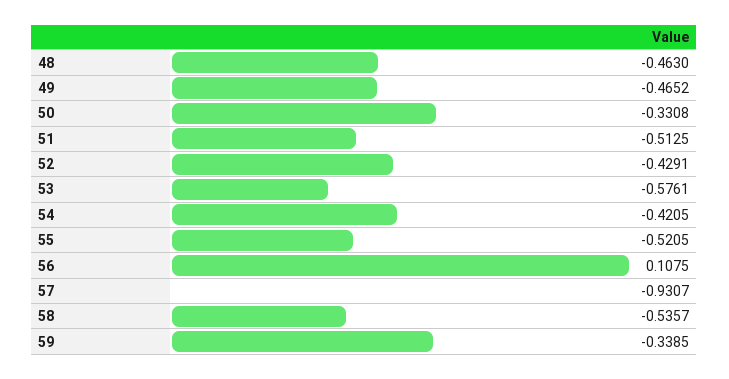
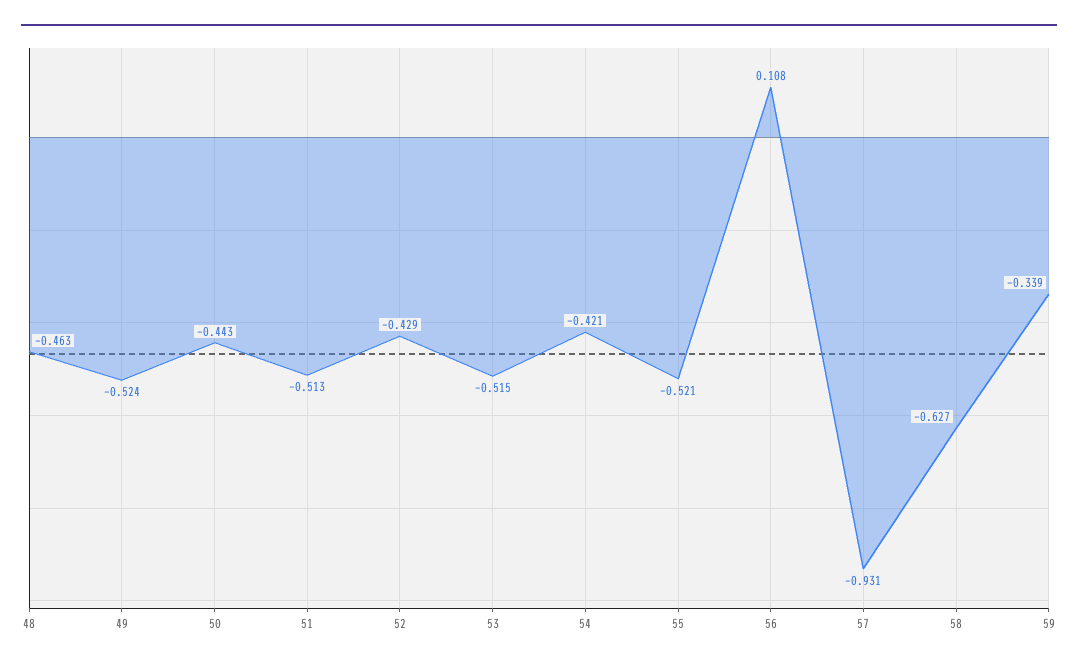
  {
    "48": -0.463,
-   "49": -0.4652,
+   "49": -0.524,
-   "50": -0.3308,
+   "50": -0.443,
    "51": -0.5125,
    "52": -0.4291,
-   "53": -0.5761,
+   "53": -0.515,
    "54": -0.4205,
    "55": -0.5205,
    "56": 0.1075,
    "57": -0.9307,
-   "58": -0.5357,
+   "58": -0.627,
    "59": -0.3385
  }

